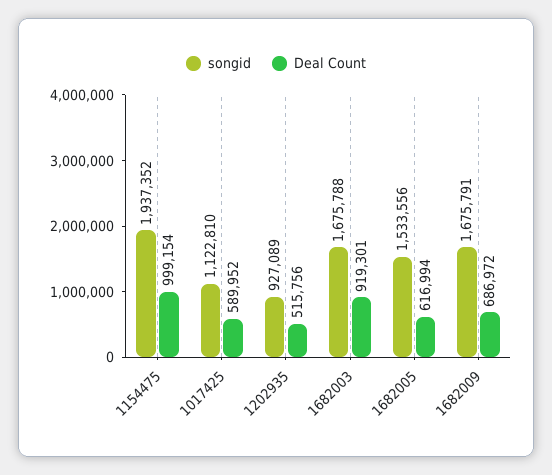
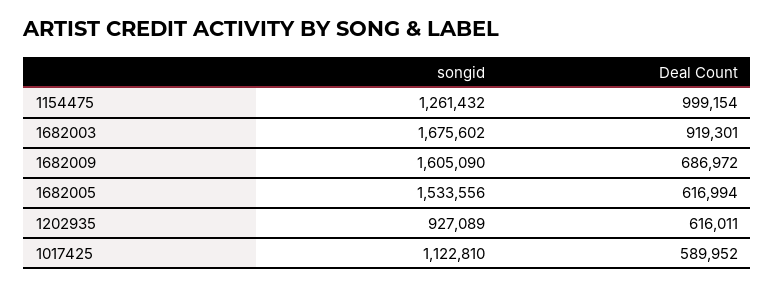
  {
    "songid": {
-     "1154475": 1937352,
+     "1154475": 1261432,
      "1017425": 1122810,
      "1202935": 927089,
-     "1682003": 1675788,
+     "1682003": 1675602,
      "1682005": 1533556,
-     "1682009": 1675791
+     "1682009": 1605090
    },
    "Deal Count": {
      "1154475": 999154,
      "1017425": 589952,
-     "1202935": 515756,
+     "1202935": 616011,
      "1682003": 919301,
      "1682005": 616994,
      "1682009": 686972
    }
  }

